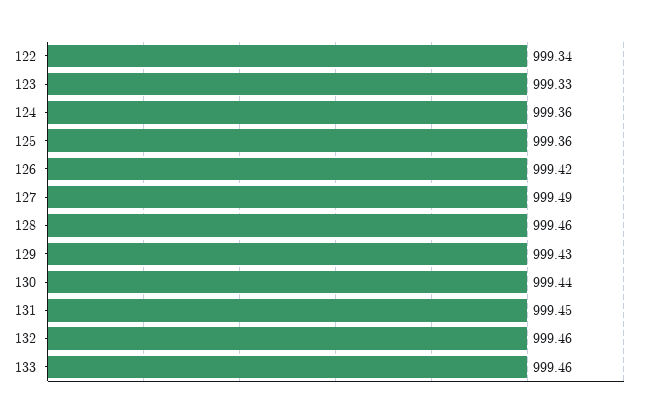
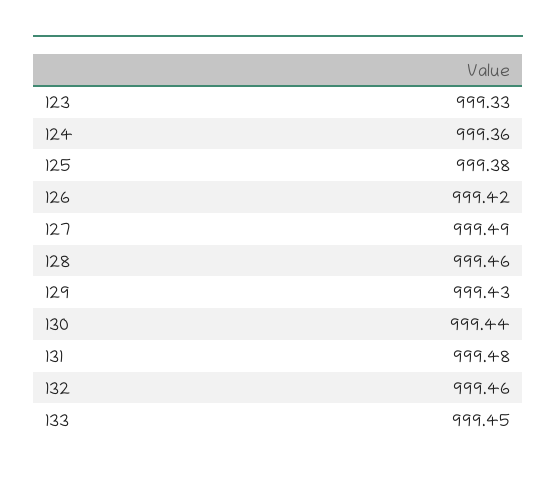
  {
-   "122": 999.34,
    "123": 999.33,
    "124": 999.36,
-   "125": 999.36,
+   "125": 999.38,
    "126": 999.42,
    "127": 999.49,
    "128": 999.46,
    "129": 999.43,
    "130": 999.44,
-   "131": 999.45,
+   "131": 999.48,
    "132": 999.46,
-   "133": 999.46
+   "133": 999.45
  }

